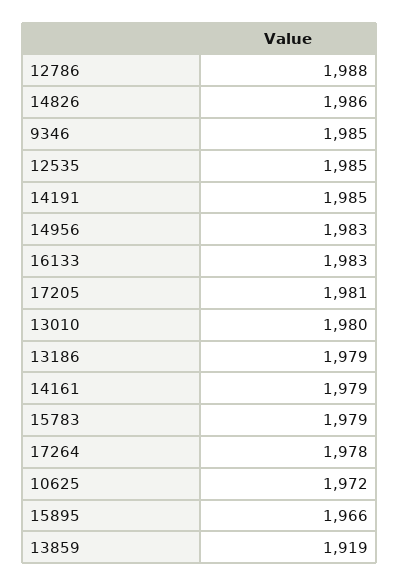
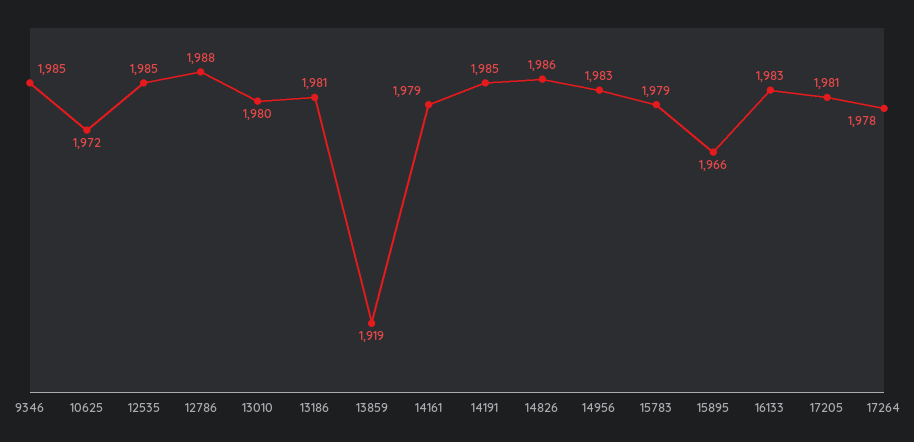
  {
    "12786": 1988,
    "14826": 1986,
    "9346": 1985,
    "12535": 1985,
    "14191": 1985,
    "14956": 1983,
    "16133": 1983,
    "17205": 1981,
    "13010": 1980,
-   "13186": 1979,
+   "13186": 1981,
    "14161": 1979,
    "15783": 1979,
    "17264": 1978,
    "10625": 1972,
    "15895": 1966,
    "13859": 1919
  }

